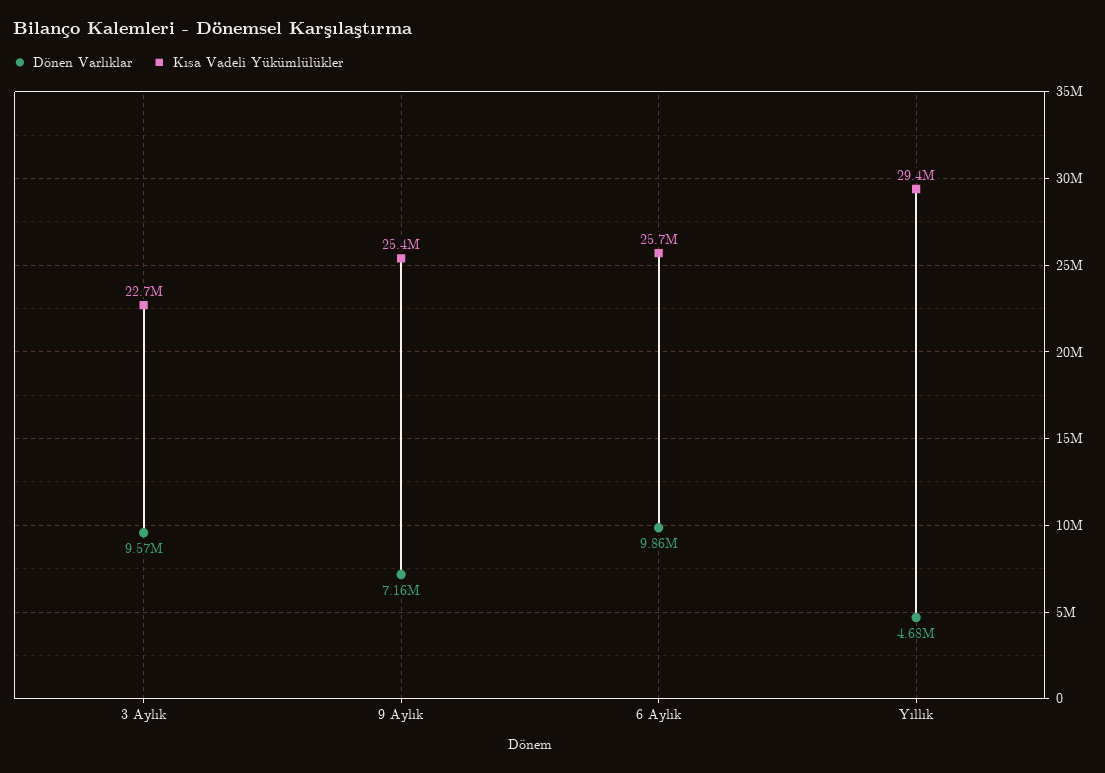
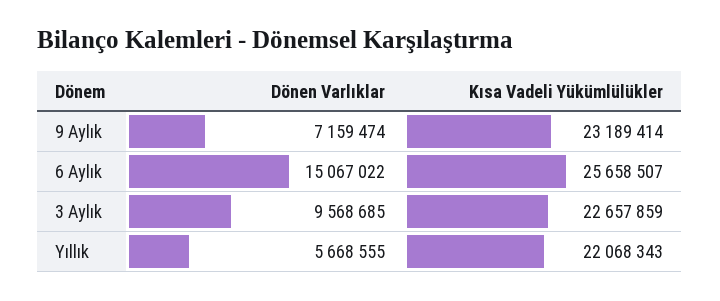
  {
    "Dönen Varlıklar": {
      "3 Aylık": 9568685,
      "9 Aylık": 7159474,
-     "6 Aylık": 9860000,
+     "6 Aylık": 15067022,
-     "Yıllık": 4680000
+     "Yıllık": 5668555
    },
    "Kısa Vadeli Yükümlülükler": {
      "3 Aylık": 22657859,
-     "9 Aylık": 25400000,
+     "9 Aylık": 23189414,
      "6 Aylık": 25658507,
-     "Yıllık": 29400000
+     "Yıllık": 22068343
    }
  }

